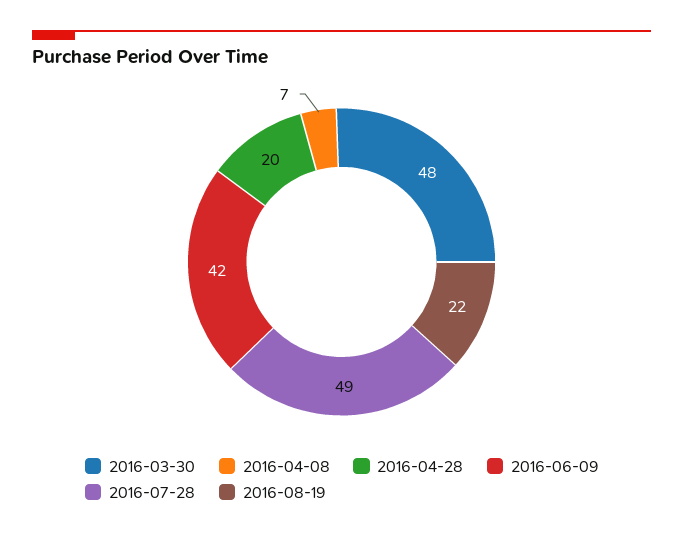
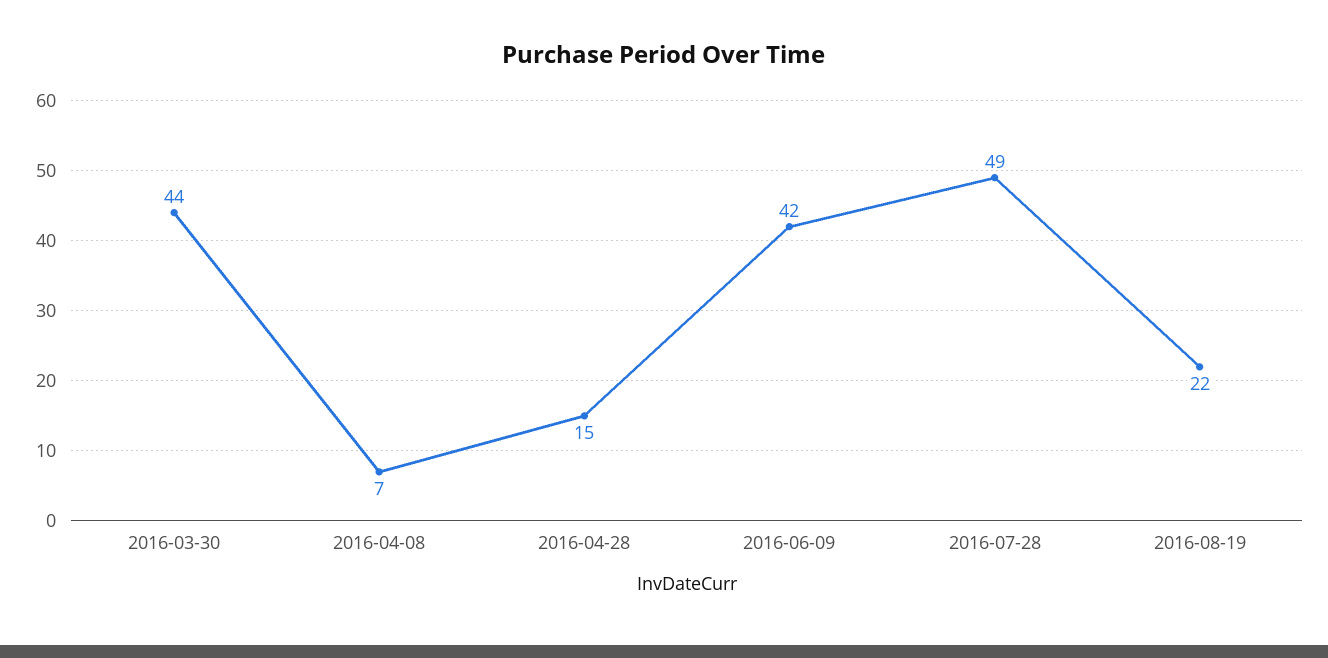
  {
-   "2016-03-30": 48,
+   "2016-03-30": 44,
    "2016-04-08": 7,
-   "2016-04-28": 20,
+   "2016-04-28": 15,
    "2016-06-09": 42,
    "2016-07-28": 49,
    "2016-08-19": 22
  }

